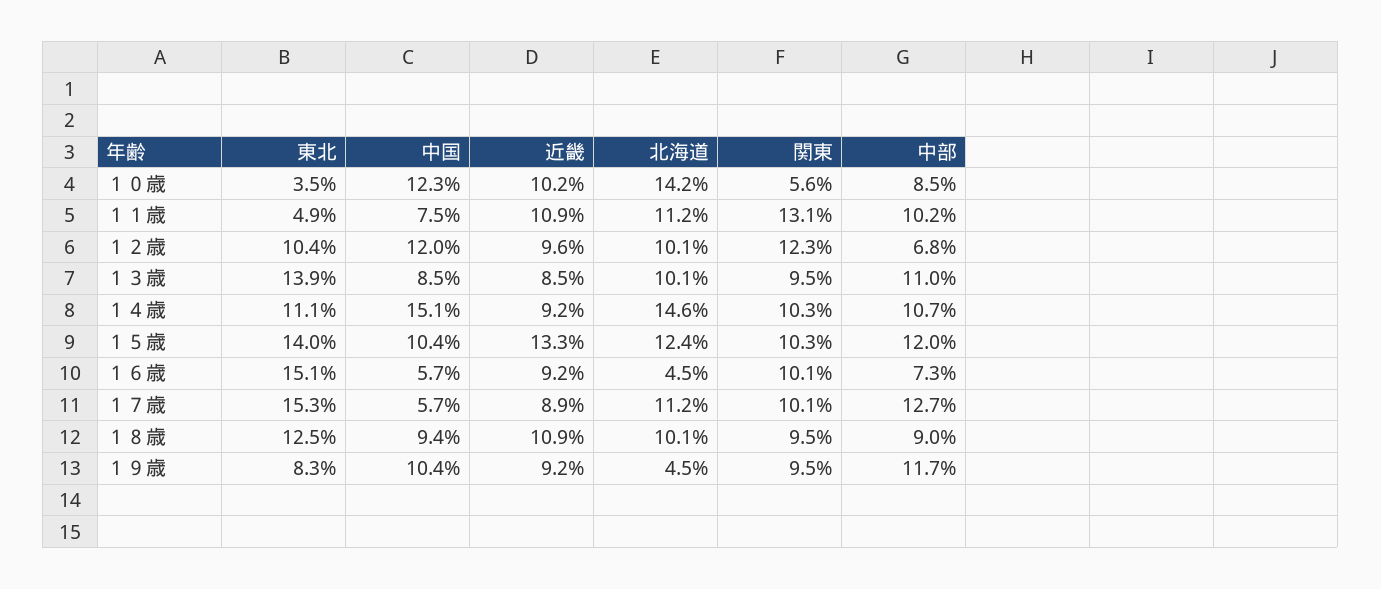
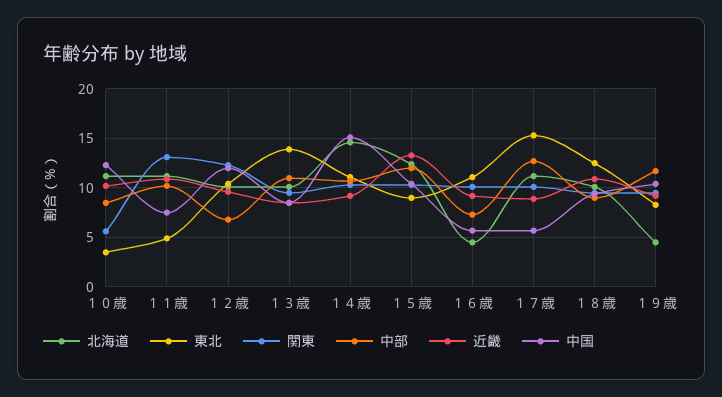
  {
    "東北": {
      "１０歳": 3.5,
      "１１歳": 4.9,
      "１２歳": 10.4,
      "１３歳": 13.9,
      "１４歳": 11.1,
-     "１５歳": 14,
+     "１５歳": 9,
-     "１６歳": 15.1,
+     "１６歳": 11,
      "１７歳": 15.3,
      "１８歳": 12.5,
      "１９歳": 8.3
    },
    "中国": {
      "１０歳": 12.3,
      "１１歳": 7.5,
      "１２歳": 12,
      "１３歳": 8.5,
      "１４歳": 15.1,
      "１５歳": 10.4,
      "１６歳": 5.7,
      "１７歳": 5.7,
      "１８歳": 9.4,
      "１９歳": 10.4
    },
    "近畿": {
      "１０歳": 10.2,
      "１１歳": 10.9,
      "１２歳": 9.6,
      "１３歳": 8.5,
      "１４歳": 9.2,
      "１５歳": 13.3,
      "１６歳": 9.2,
      "１７歳": 8.9,
      "１８歳": 10.9,
      "１９歳": 9.2
    },
    "北海道": {
-     "１０歳": 14.2,
+     "１０歳": 11,
      "１１歳": 11.2,
      "１２歳": 10.1,
      "１３歳": 10.1,
      "１４歳": 14.6,
      "１５歳": 12.4,
      "１６歳": 4.5,
      "１７歳": 11.2,
      "１８歳": 10.1,
      "１９歳": 4.5
    },
    "関東": {
      "１０歳": 5.6,
      "１１歳": 13.1,
      "１２歳": 12.3,
      "１３歳": 9.5,
      "１４歳": 10.3,
      "１５歳": 10.3,
      "１６歳": 10.1,
      "１７歳": 10.1,
      "１８歳": 9.5,
      "１９歳": 9.5
    },
    "中部": {
      "１０歳": 8.5,
      "１１歳": 10.2,
      "１２歳": 6.8,
      "１３歳": 11,
      "１４歳": 10.7,
      "１５歳": 12,
      "１６歳": 7.3,
      "１７歳": 12.7,
      "１８歳": 9,
      "１９歳": 11.7
    }
  }

